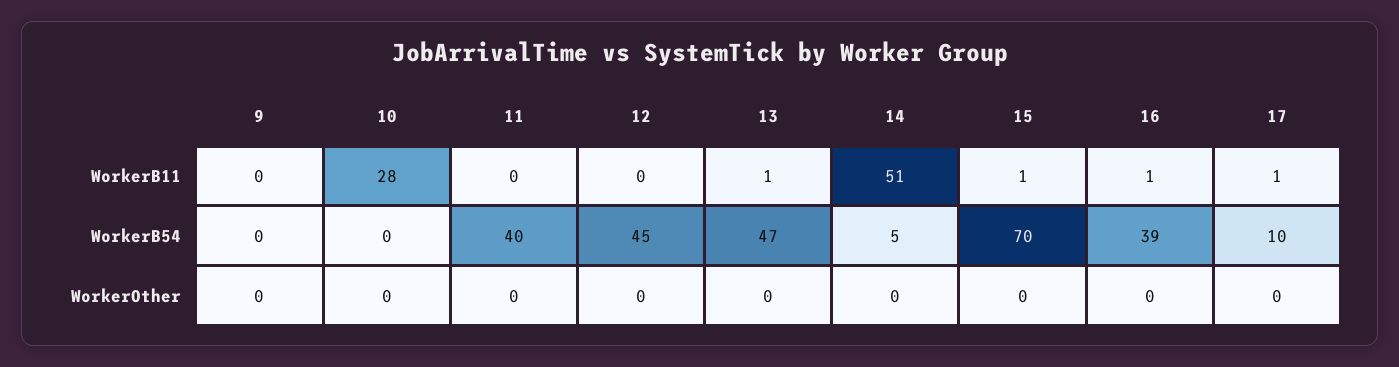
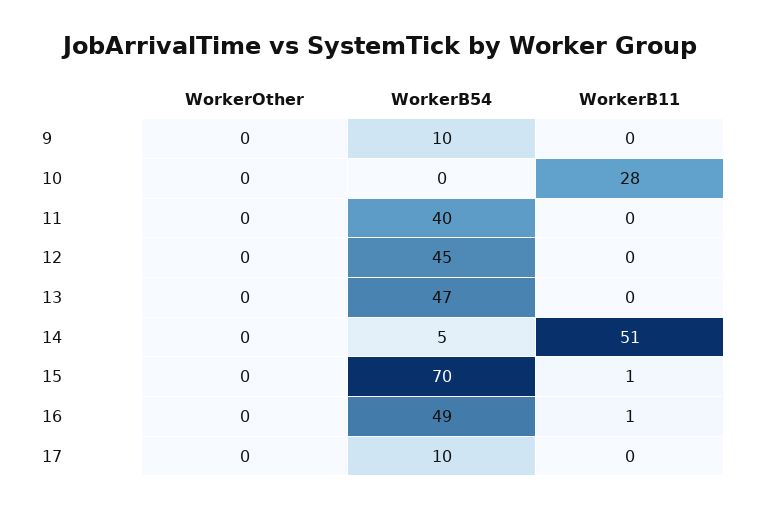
  {
    "9": {
      "WorkerB11": 0,
-     "WorkerB54": 0,
+     "WorkerB54": 10,
      "WorkerOther": 0
    },
    "10": {
      "WorkerB11": 28,
      "WorkerB54": 0,
      "WorkerOther": 0
    },
    "11": {
      "WorkerB11": 0,
      "WorkerB54": 40,
      "WorkerOther": 0
    },
    "12": {
      "WorkerB11": 0,
      "WorkerB54": 45,
      "WorkerOther": 0
    },
    "13": {
-     "WorkerB11": 1,
+     "WorkerB11": 0,
      "WorkerB54": 47,
      "WorkerOther": 0
    },
    "14": {
      "WorkerB11": 51,
      "WorkerB54": 5,
      "WorkerOther": 0
    },
    "15": {
      "WorkerB11": 1,
      "WorkerB54": 70,
      "WorkerOther": 0
    },
    "16": {
      "WorkerB11": 1,
-     "WorkerB54": 39,
+     "WorkerB54": 49,
      "WorkerOther": 0
    },
    "17": {
-     "WorkerB11": 1,
+     "WorkerB11": 0,
      "WorkerB54": 10,
      "WorkerOther": 0
    }
  }

